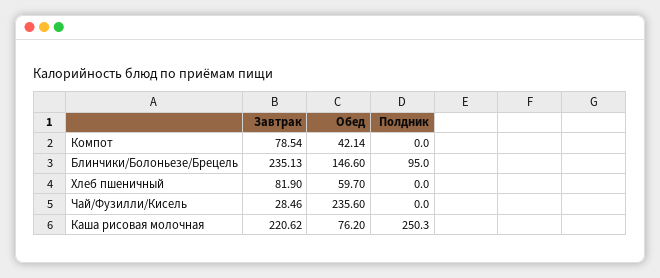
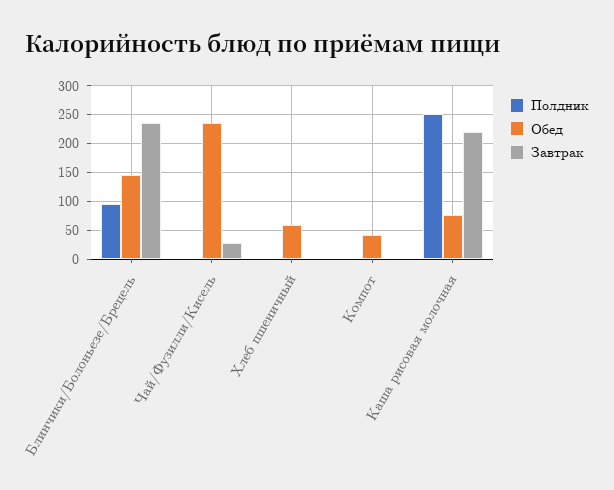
  {
    "Завтрак": {
-     "Компот": 78.54,
+     "Компот": 0,
      "Блинчики/Болоньезе/Брецель": 235.13,
-     "Хлеб пшеничный": 81.9,
+     "Хлеб пшеничный": 0,
      "Чай/Фузилли/Кисель": 28.46,
      "Каша рисовая молочная": 220.62
    },
    "Обед": {
      "Компот": 42.14,
      "Блинчики/Болоньезе/Брецель": 146.6,
      "Хлеб пшеничный": 59.7,
      "Чай/Фузилли/Кисель": 235.6,
      "Каша рисовая молочная": 76.2
    },
    "Полдник": {
      "Компот": 0,
      "Блинчики/Болоньезе/Брецель": 95,
      "Хлеб пшеничный": 0,
      "Чай/Фузилли/Кисель": 0,
      "Каша рисовая молочная": 250.3
    }
  }

